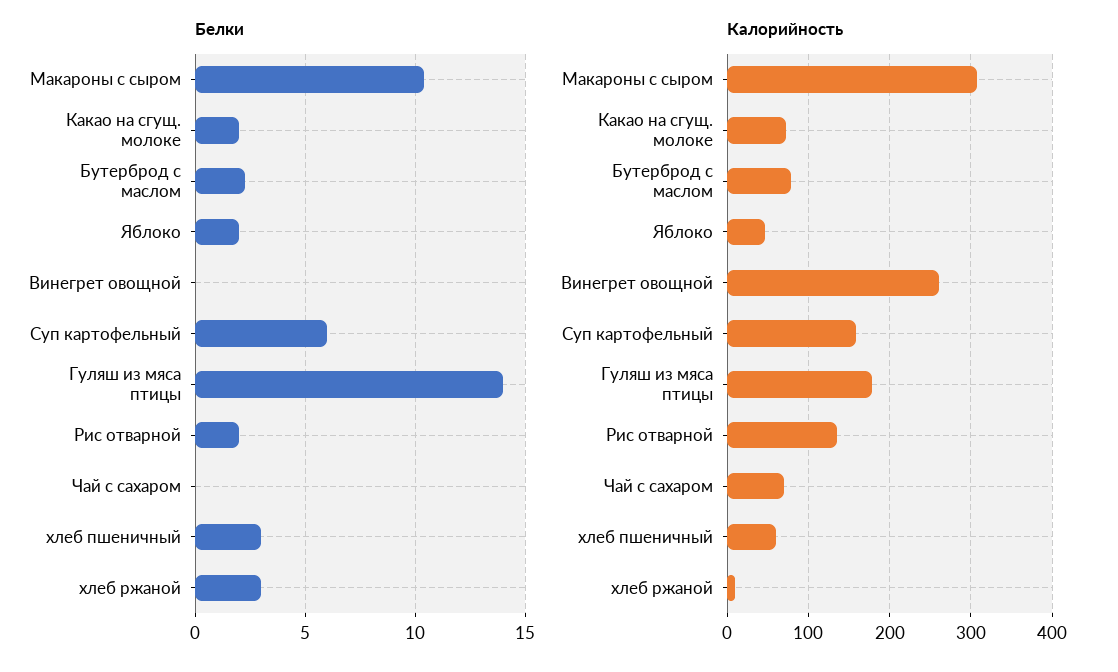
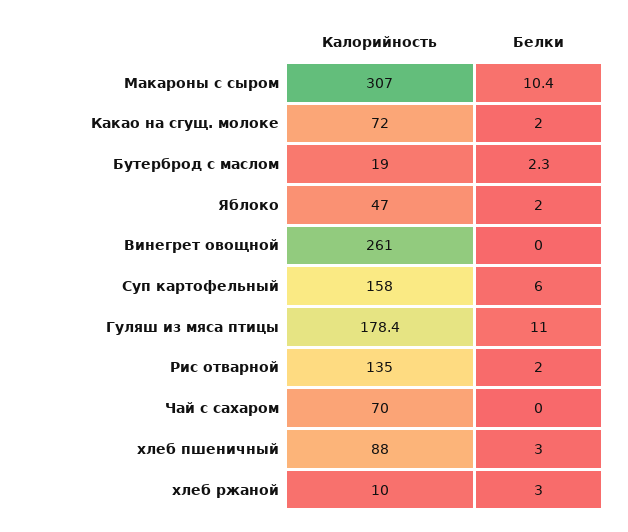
  {
    "Белки": {
      "Макароны с сыром": 10.4,
      "Какао на сгущ. молоке": 2,
      "Бутерброд с маслом": 2.3,
      "Яблоко": 2,
      "Винегрет овощной": 0,
      "Суп картофельный": 6,
-     "Гуляш из мяса птицы": 14,
+     "Гуляш из мяса птицы": 11,
      "Рис отварной": 2,
      "Чай с сахаром": 0,
      "хлеб пшеничный": 3,
      "хлеб ржаной": 3
    },
    "Калорийность": {
      "Макароны с сыром": 307,
      "Какао на сгущ. молоке": 72,
-     "Бутерброд с маслом": 80,
+     "Бутерброд с маслом": 19,
      "Яблоко": 47,
      "Винегрет овощной": 261,
      "Суп картофельный": 158,
      "Гуляш из мяса птицы": 178.4,
      "Рис отварной": 135,
      "Чай с сахаром": 70,
-     "хлеб пшеничный": 60,
+     "хлеб пшеничный": 88,
      "хлеб ржаной": 10
    }
  }

